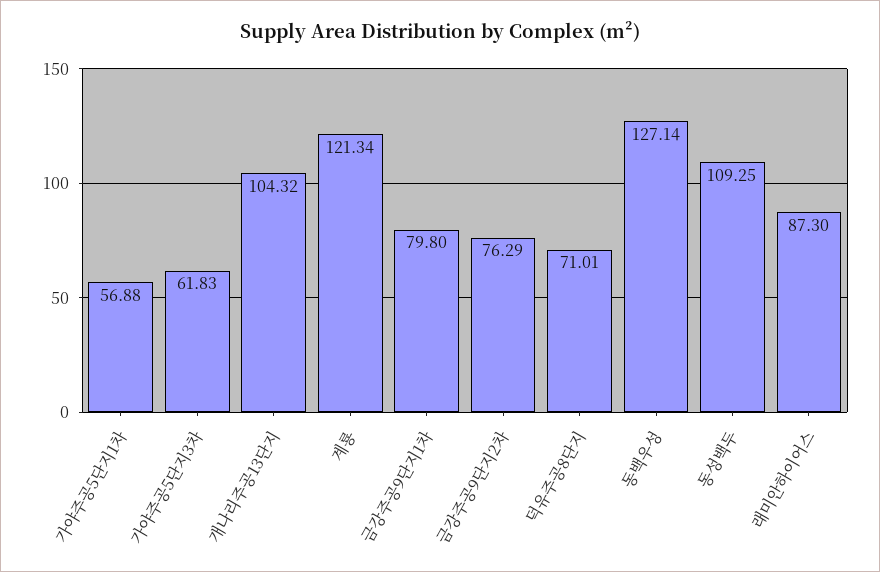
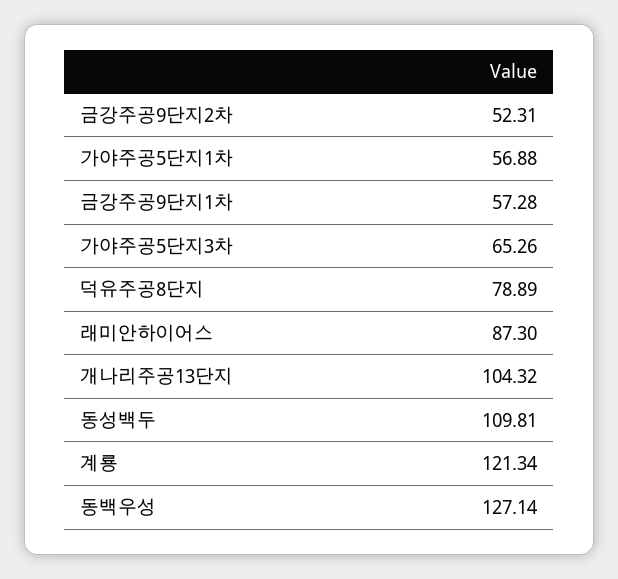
  {
    "가야주공5단지1차": 56.88,
-   "가야주공5단지3차": 61.83,
+   "가야주공5단지3차": 65.26,
    "개나리주공13단지": 104.32,
    "계룡": 121.34,
-   "금강주공9단지1차": 79.8,
+   "금강주공9단지1차": 57.28,
-   "금강주공9단지2차": 76.29,
+   "금강주공9단지2차": 52.31,
-   "덕유주공8단지": 71.01,
+   "덕유주공8단지": 78.89,
    "동백우성": 127.14,
-   "동성백두": 109.25,
+   "동성백두": 109.81,
    "래미안하이어스": 87.3
  }

